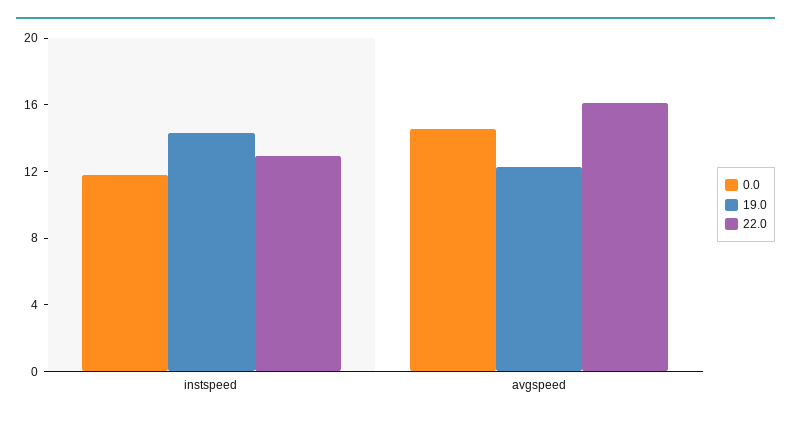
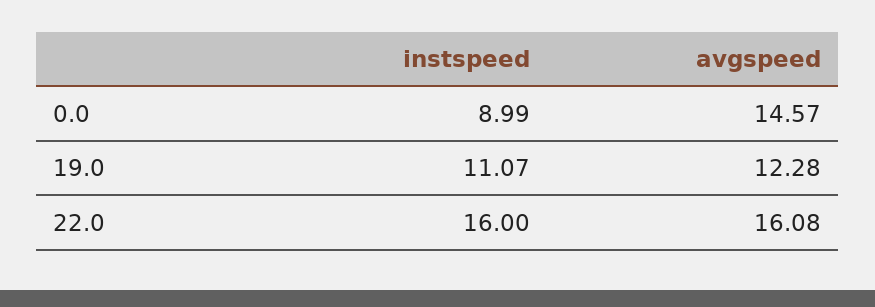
  {
    "0.0": {
-     "instspeed": 12,
+     "instspeed": 8.99,
      "avgspeed": 14.57
    },
    "19.0": {
-     "instspeed": 14,
+     "instspeed": 11.07,
      "avgspeed": 12.28
    },
    "22.0": {
-     "instspeed": 13,
+     "instspeed": 16,
      "avgspeed": 16.08
    }
  }

